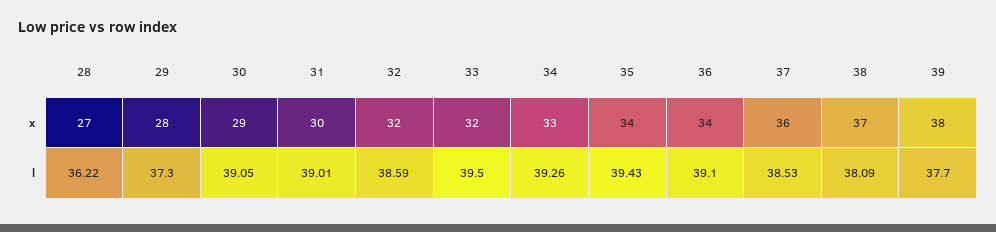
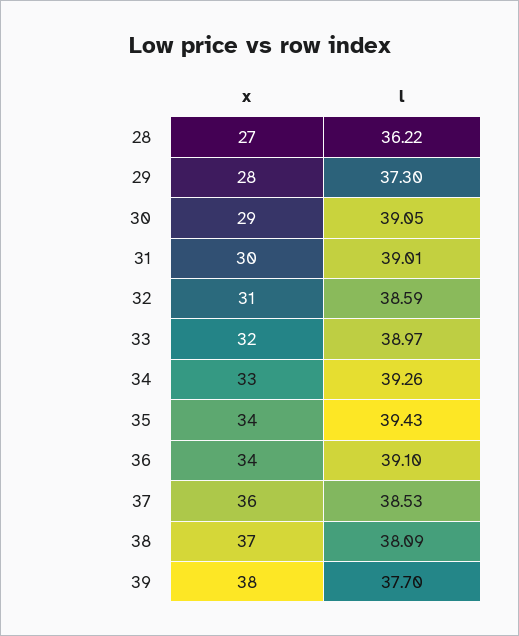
  {
    "28": {
      "x": 27,
      "l": 36.22
    },
    "29": {
      "x": 28,
      "l": 37.3
    },
    "30": {
      "x": 29,
      "l": 39.05
    },
    "31": {
      "x": 30,
      "l": 39.01
    },
    "32": {
-     "x": 32,
+     "x": 31,
      "l": 38.59
    },
    "33": {
      "x": 32,
-     "l": 39.5
+     "l": 38.97
    },
    "34": {
      "x": 33,
      "l": 39.26
    },
    "35": {
      "x": 34,
      "l": 39.43
    },
    "36": {
      "x": 34,
      "l": 39.1
    },
    "37": {
      "x": 36,
      "l": 38.53
    },
    "38": {
      "x": 37,
      "l": 38.09
    },
    "39": {
      "x": 38,
      "l": 37.7
    }
  }

